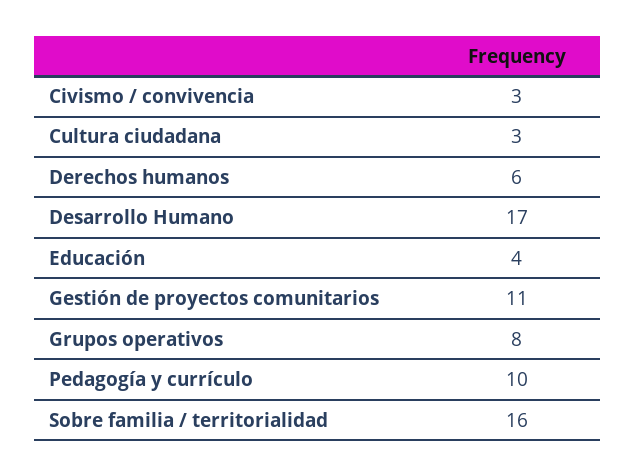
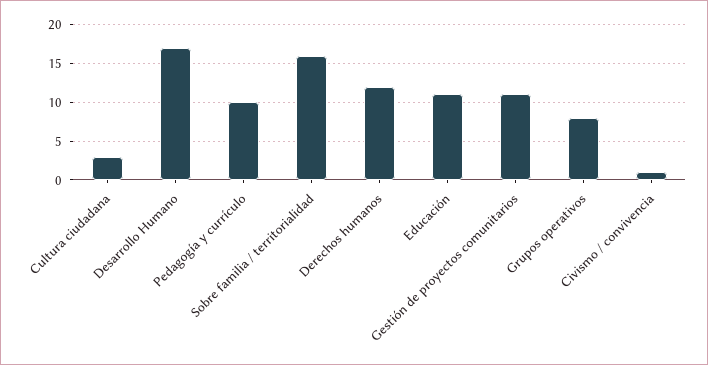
  {
-   "Civismo / convivencia": 3,
+   "Civismo / convivencia": 1,
    "Cultura ciudadana": 3,
-   "Derechos humanos": 6,
+   "Derechos humanos": 12,
    "Desarrollo Humano": 17,
-   "Educación": 4,
+   "Educación": 11,
    "Gestión de proyectos comunitarios": 11,
    "Grupos operativos": 8,
    "Pedagogía y currículo": 10,
    "Sobre familia / territorialidad": 16
  }

